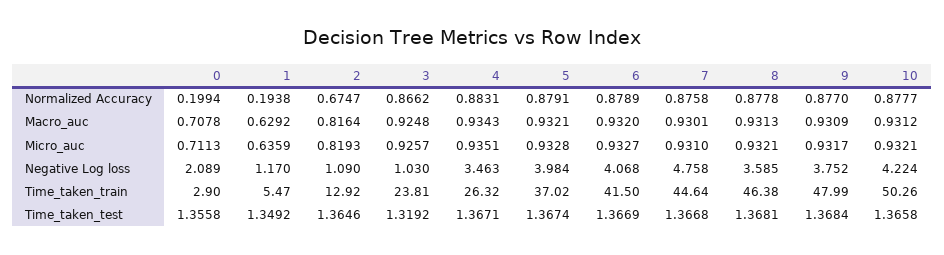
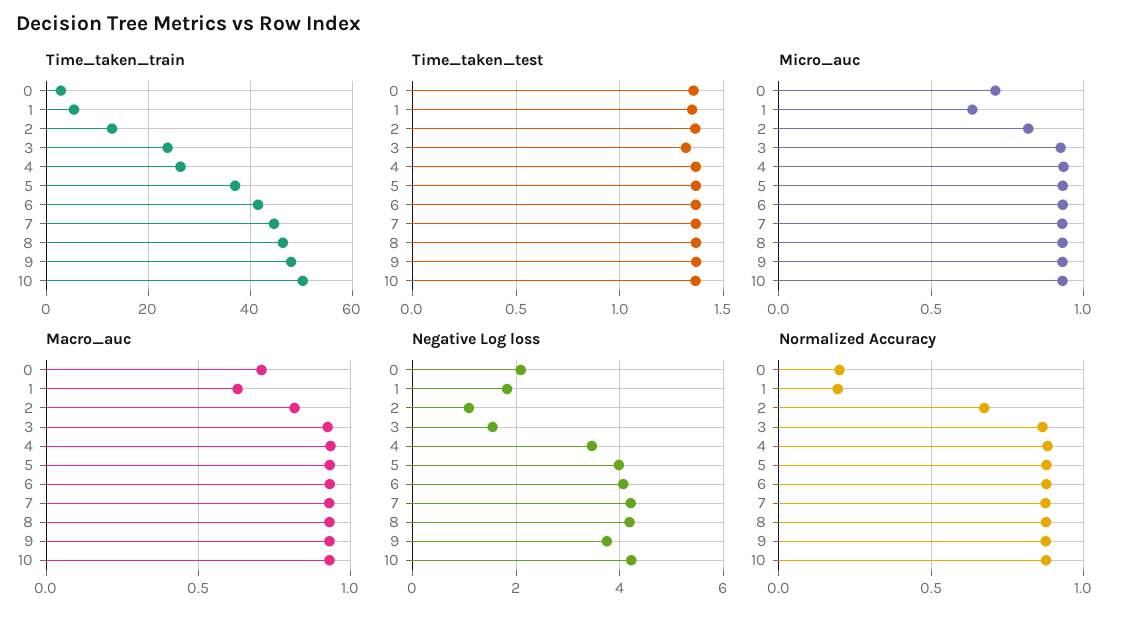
  {
    "Normalized Accuracy": {
      "0": 0.1994,
      "1": 0.1938,
      "2": 0.6747,
      "3": 0.8662,
      "4": 0.8831,
      "5": 0.8791,
      "6": 0.8789,
      "7": 0.8758,
      "8": 0.8778,
      "9": 0.877,
      "10": 0.8777
    },
    "Macro_auc": {
      "0": 0.7078,
      "1": 0.6292,
      "2": 0.8164,
      "3": 0.9248,
      "4": 0.9343,
      "5": 0.9321,
      "6": 0.932,
      "7": 0.9301,
      "8": 0.9313,
      "9": 0.9309,
      "10": 0.9312
    },
    "Micro_auc": {
      "0": 0.7113,
      "1": 0.6359,
      "2": 0.8193,
      "3": 0.9257,
      "4": 0.9351,
      "5": 0.9328,
      "6": 0.9327,
      "7": 0.931,
      "8": 0.9321,
      "9": 0.9317,
      "10": 0.9321
    },
    "Negative Log loss": {
      "0": 2.089,
-     "1": 1.17,
+     "1": 1.8,
      "2": 1.09,
-     "3": 1.03,
+     "3": 1.6,
      "4": 3.463,
      "5": 3.984,
      "6": 4.068,
-     "7": 4.758,
+     "7": 4.2,
-     "8": 3.585,
+     "8": 4.2,
      "9": 3.752,
      "10": 4.224
    },
    "Time_taken_train": {
      "0": 2.9,
      "1": 5.47,
      "2": 12.92,
      "3": 23.81,
      "4": 26.32,
      "5": 37.02,
      "6": 41.5,
      "7": 44.64,
      "8": 46.38,
      "9": 47.99,
      "10": 50.26
    },
    "Time_taken_test": {
      "0": 1.3558,
      "1": 1.3492,
      "2": 1.3646,
      "3": 1.3192,
      "4": 1.3671,
      "5": 1.3674,
      "6": 1.3669,
      "7": 1.3668,
      "8": 1.3681,
      "9": 1.3684,
      "10": 1.3658
    }
  }

